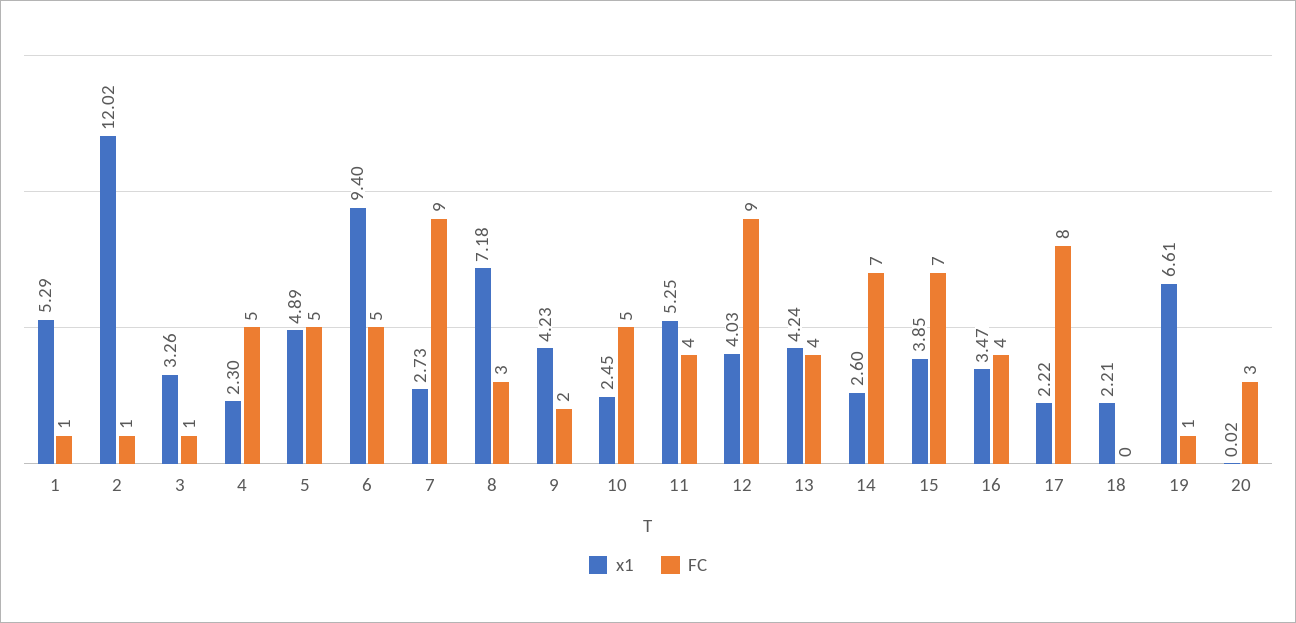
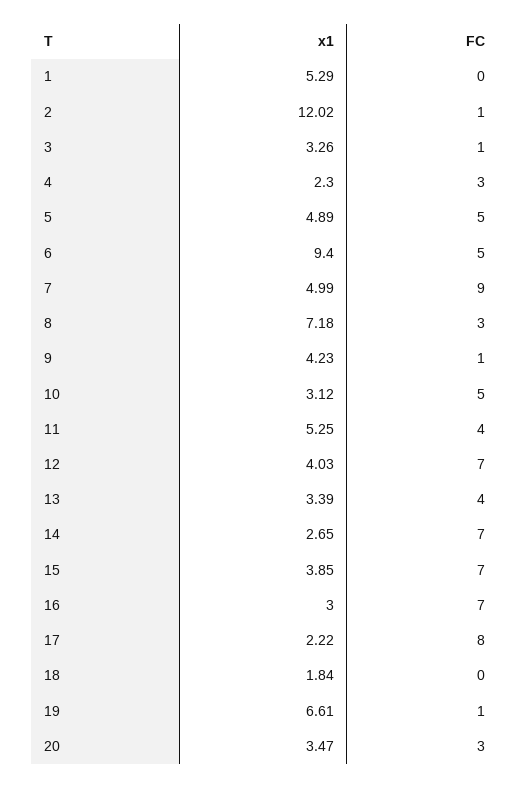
  {
    "x1": {
      "1": 5.29,
      "2": 12.02,
      "3": 3.26,
      "4": 2.3,
      "5": 4.89,
      "6": 9.4,
-     "7": 2.73,
+     "7": 4.99,
      "8": 7.18,
      "9": 4.23,
-     "10": 2.45,
+     "10": 3.12,
      "11": 5.25,
      "12": 4.03,
-     "13": 4.24,
+     "13": 3.39,
-     "14": 2.6,
+     "14": 2.65,
      "15": 3.85,
-     "16": 3.47,
+     "16": 3,
      "17": 2.22,
-     "18": 2.21,
+     "18": 1.84,
      "19": 6.61,
-     "20": 0.02
+     "20": 3.47
    },
    "FC": {
-     "1": 1,
+     "1": 0,
      "2": 1,
      "3": 1,
-     "4": 5,
+     "4": 3,
      "5": 5,
      "6": 5,
      "7": 9,
      "8": 3,
-     "9": 2,
+     "9": 1,
      "10": 5,
      "11": 4,
-     "12": 9,
+     "12": 7,
      "13": 4,
      "14": 7,
      "15": 7,
-     "16": 4,
+     "16": 7,
      "17": 8,
      "18": 0,
      "19": 1,
      "20": 3
    }
  }

